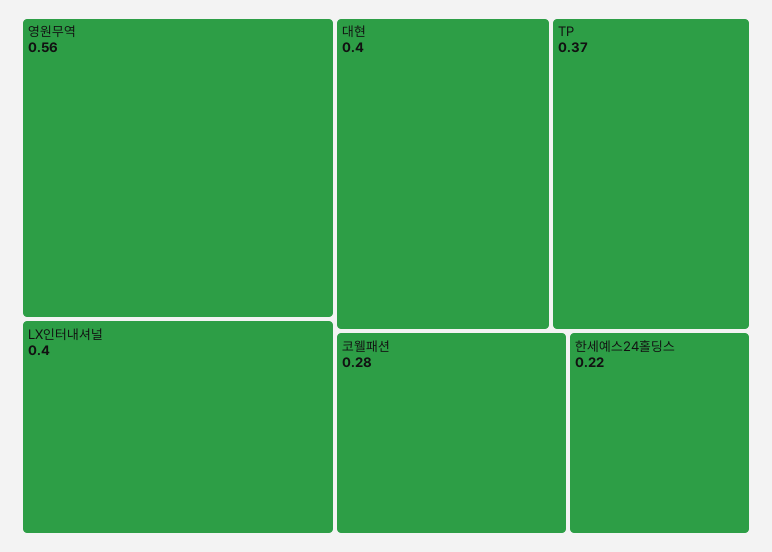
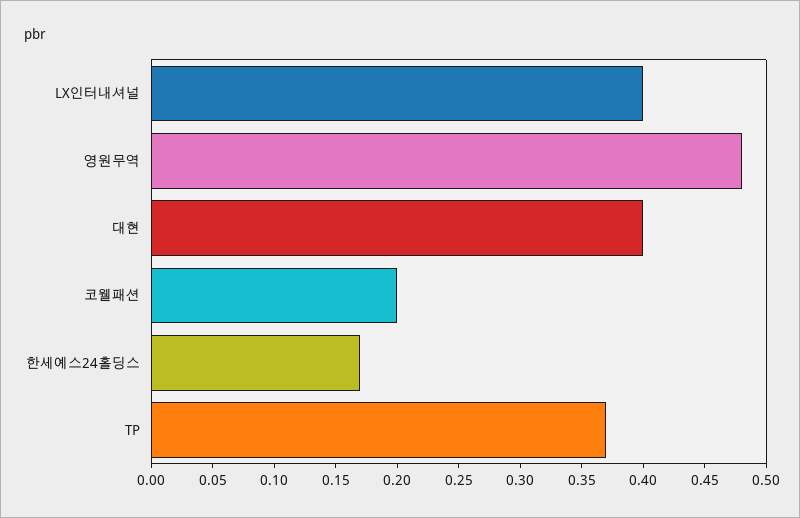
  {
-   "영원무역": 0.56,
+   "영원무역": 0.48,
    "LX인터내셔널": 0.4,
    "대현": 0.4,
    "TP": 0.37,
-   "코웰패션": 0.28,
+   "코웰패션": 0.2,
-   "한세예스24홀딩스": 0.22
+   "한세예스24홀딩스": 0.17
  }

